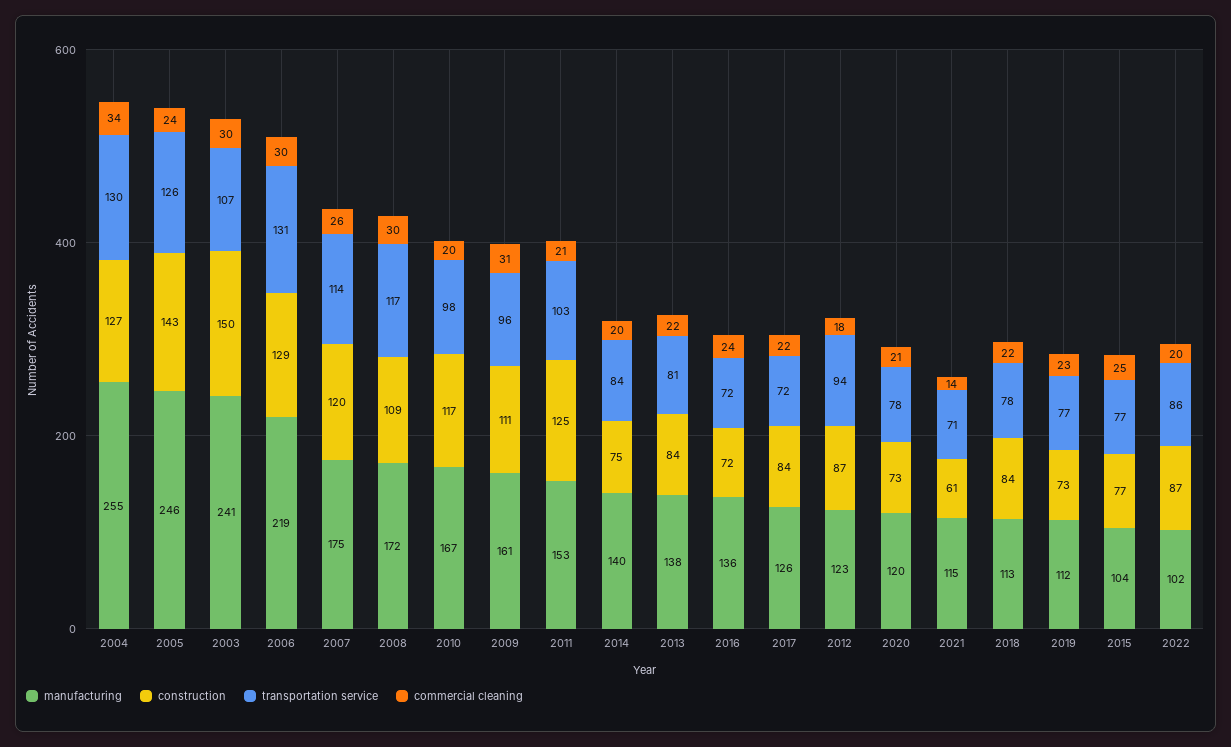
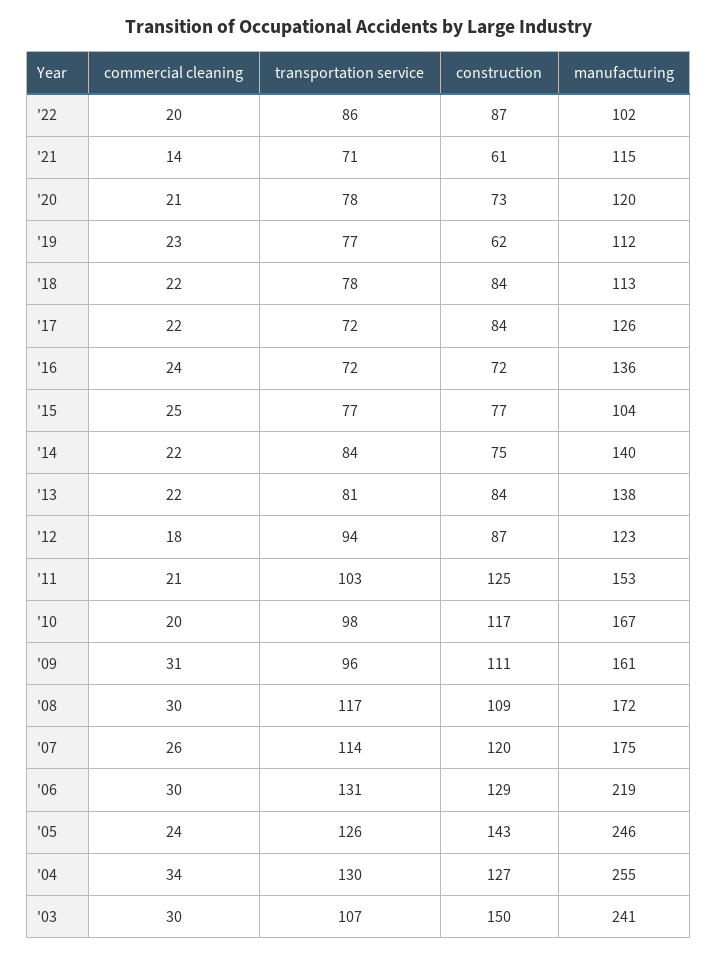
  {
    "manufacturing": {
      "2004": 255,
      "2005": 246,
      "2003": 241,
      "2006": 219,
      "2007": 175,
      "2008": 172,
      "2010": 167,
      "2009": 161,
      "2011": 153,
      "2014": 140,
      "2013": 138,
      "2016": 136,
      "2017": 126,
      "2012": 123,
      "2020": 120,
      "2021": 115,
      "2018": 113,
      "2019": 112,
      "2015": 104,
      "2022": 102
    },
    "construction": {
      "2004": 127,
      "2005": 143,
      "2003": 150,
      "2006": 129,
      "2007": 120,
      "2008": 109,
      "2010": 117,
      "2009": 111,
      "2011": 125,
      "2014": 75,
      "2013": 84,
      "2016": 72,
      "2017": 84,
      "2012": 87,
      "2020": 73,
      "2021": 61,
      "2018": 84,
-     "2019": 73,
+     "2019": 62,
      "2015": 77,
      "2022": 87
    },
    "transportation service": {
      "2004": 130,
      "2005": 126,
      "2003": 107,
      "2006": 131,
      "2007": 114,
      "2008": 117,
      "2010": 98,
      "2009": 96,
      "2011": 103,
      "2014": 84,
      "2013": 81,
      "2016": 72,
      "2017": 72,
      "2012": 94,
      "2020": 78,
      "2021": 71,
      "2018": 78,
      "2019": 77,
      "2015": 77,
      "2022": 86
    },
    "commercial cleaning": {
      "2004": 34,
      "2005": 24,
      "2003": 30,
      "2006": 30,
      "2007": 26,
      "2008": 30,
      "2010": 20,
      "2009": 31,
      "2011": 21,
-     "2014": 20,
+     "2014": 22,
      "2013": 22,
      "2016": 24,
      "2017": 22,
      "2012": 18,
      "2020": 21,
      "2021": 14,
      "2018": 22,
      "2019": 23,
      "2015": 25,
      "2022": 20
    }
  }

